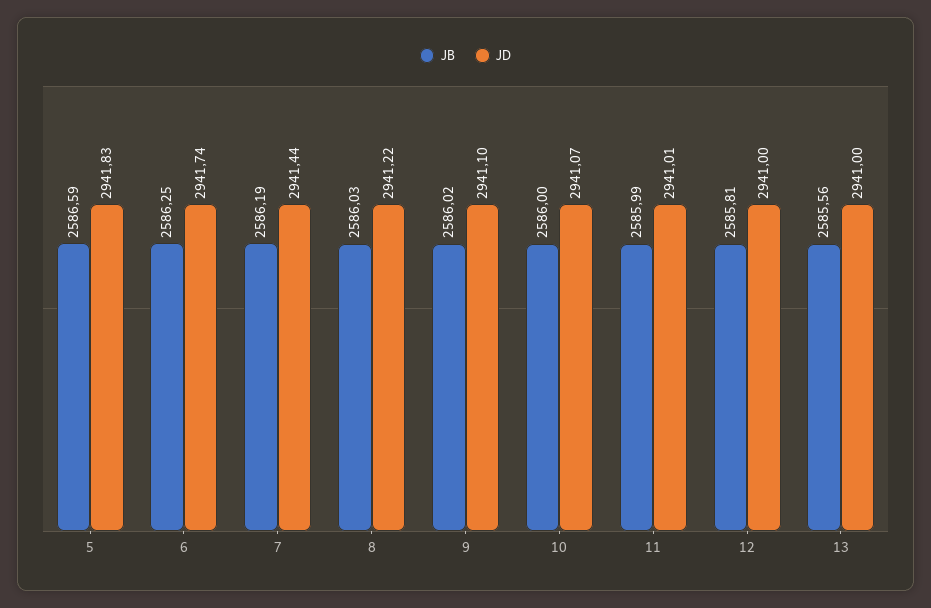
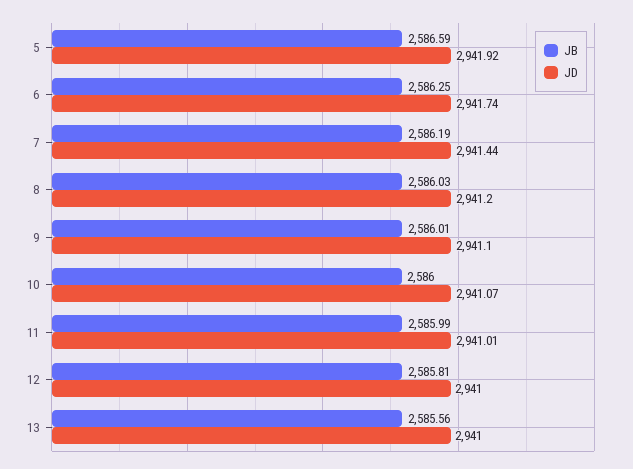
  {
    "JB": {
      "5": 2586.59,
      "6": 2586.25,
      "7": 2586.19,
      "8": 2586.03,
-     "9": 2586.02,
+     "9": 2586.01,
      "10": 2586,
      "11": 2585.99,
      "12": 2585.81,
      "13": 2585.56
    },
    "JD": {
-     "5": 2941.83,
+     "5": 2941.92,
      "6": 2941.74,
      "7": 2941.44,
-     "8": 2941.22,
+     "8": 2941.2,
      "9": 2941.1,
      "10": 2941.07,
      "11": 2941.01,
      "12": 2941,
      "13": 2941
    }
  }

